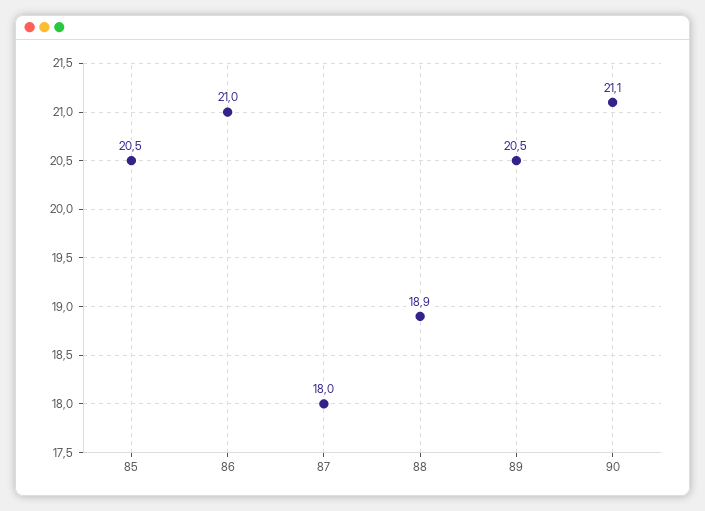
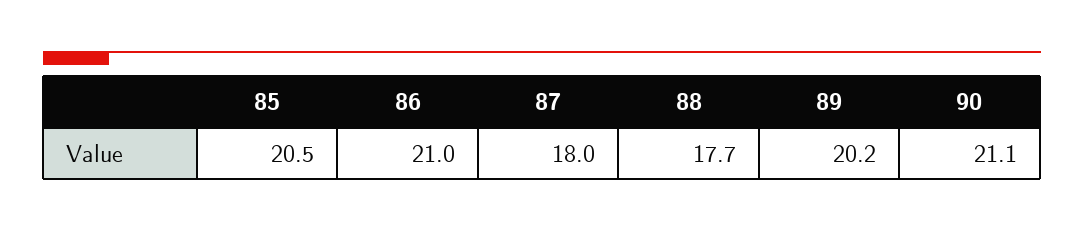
  {
    "85": 20.5,
    "86": 21,
    "87": 18,
-   "88": 18.9,
+   "88": 17.7,
-   "89": 20.5,
+   "89": 20.2,
    "90": 21.1
  }

